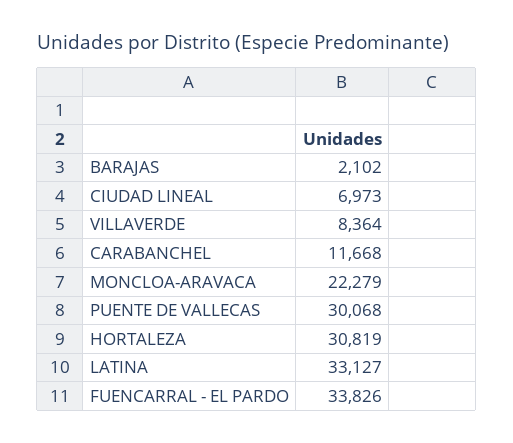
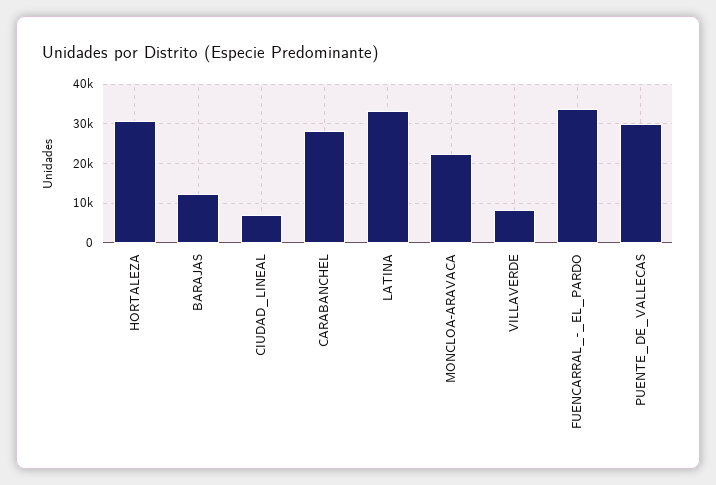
  {
-   "BARAJAS": 2102,
+   "BARAJAS": 12000,
    "CIUDAD LINEAL": 6973,
    "VILLAVERDE": 8364,
-   "CARABANCHEL": 11668,
+   "CARABANCHEL": 28000,
    "MONCLOA-ARAVACA": 22279,
    "PUENTE DE VALLECAS": 30068,
    "HORTALEZA": 30819,
    "LATINA": 33127,
    "FUENCARRAL - EL PARDO": 33826
  }

